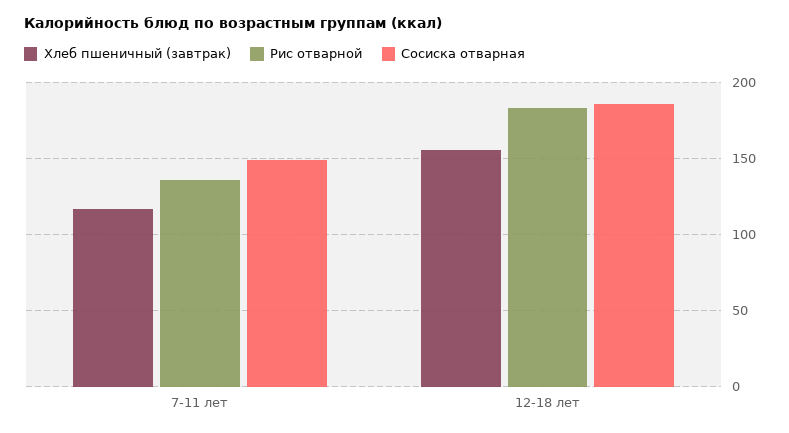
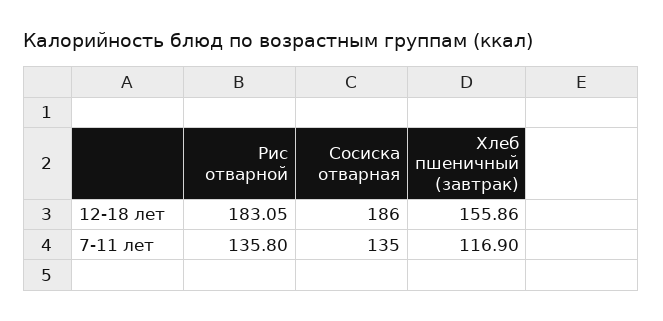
  {
    "Хлеб пшеничный (завтрак)": {
      "7-11 лет": 116.9,
      "12-18 лет": 155.86
    },
    "Рис отварной": {
      "7-11 лет": 135.8,
      "12-18 лет": 183.05
    },
    "Сосиска отварная": {
-     "7-11 лет": 150,
+     "7-11 лет": 135,
      "12-18 лет": 186
    }
  }

